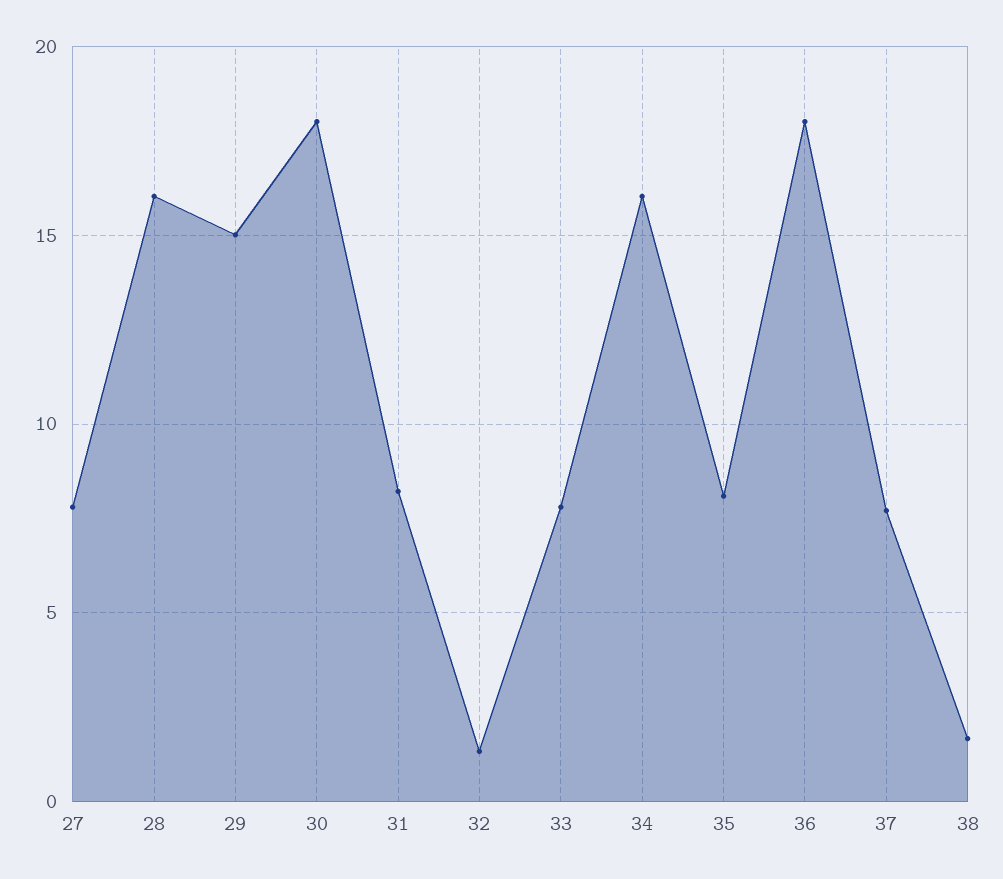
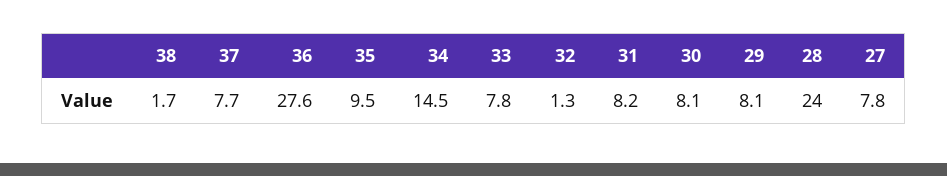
  {
    "27": 7.8,
-   "28": 16,
+   "28": 24,
-   "29": 15,
+   "29": 8.1,
-   "30": 18,
+   "30": 8.1,
    "31": 8.2,
    "32": 1.3,
    "33": 7.8,
-   "34": 16,
+   "34": 14.5,
-   "35": 8,
+   "35": 9.5,
-   "36": 18,
+   "36": 27.6,
    "37": 7.7,
    "38": 1.7
  }

